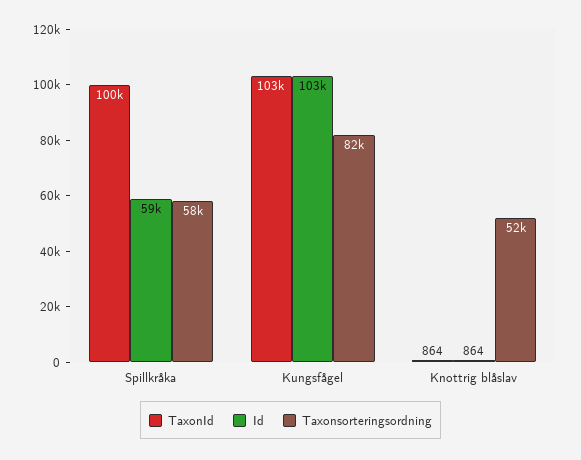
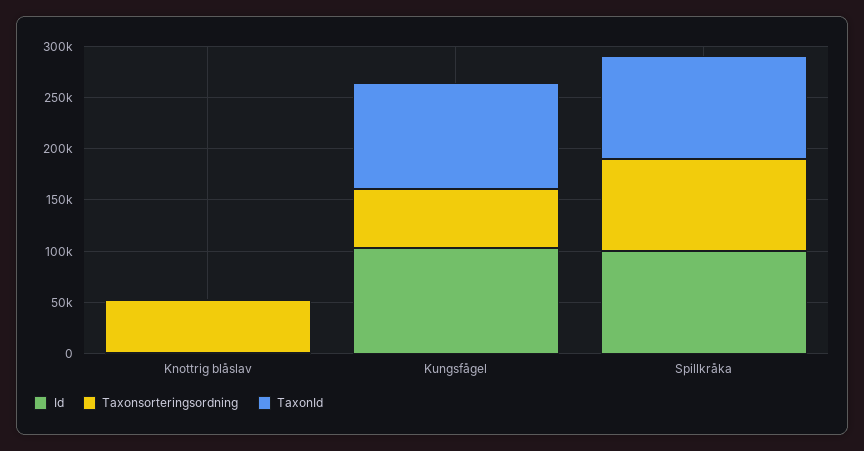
  {
    "TaxonId": {
      "Spillkråka": 100000,
      "Kungsfågel": 103000,
      "Knottrig blåslav": 864
    },
    "Id": {
-     "Spillkråka": 59000,
+     "Spillkråka": 100000,
      "Kungsfågel": 103000,
      "Knottrig blåslav": 864
    },
    "Taxonsorteringsordning": {
-     "Spillkråka": 58000,
+     "Spillkråka": 90000,
-     "Kungsfågel": 82000,
+     "Kungsfågel": 60000,
      "Knottrig blåslav": 52000
    }
  }

